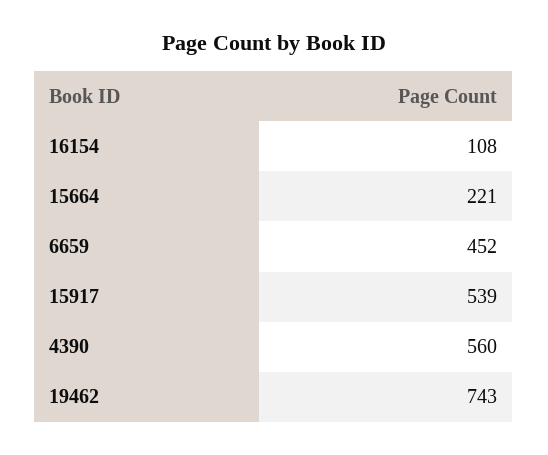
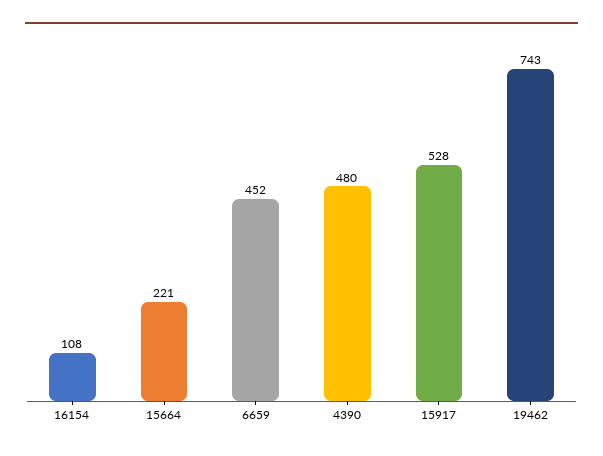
  {
    "16154": 108,
    "15664": 221,
    "6659": 452,
-   "15917": 539,
+   "15917": 528,
-   "4390": 560,
+   "4390": 480,
    "19462": 743
  }

